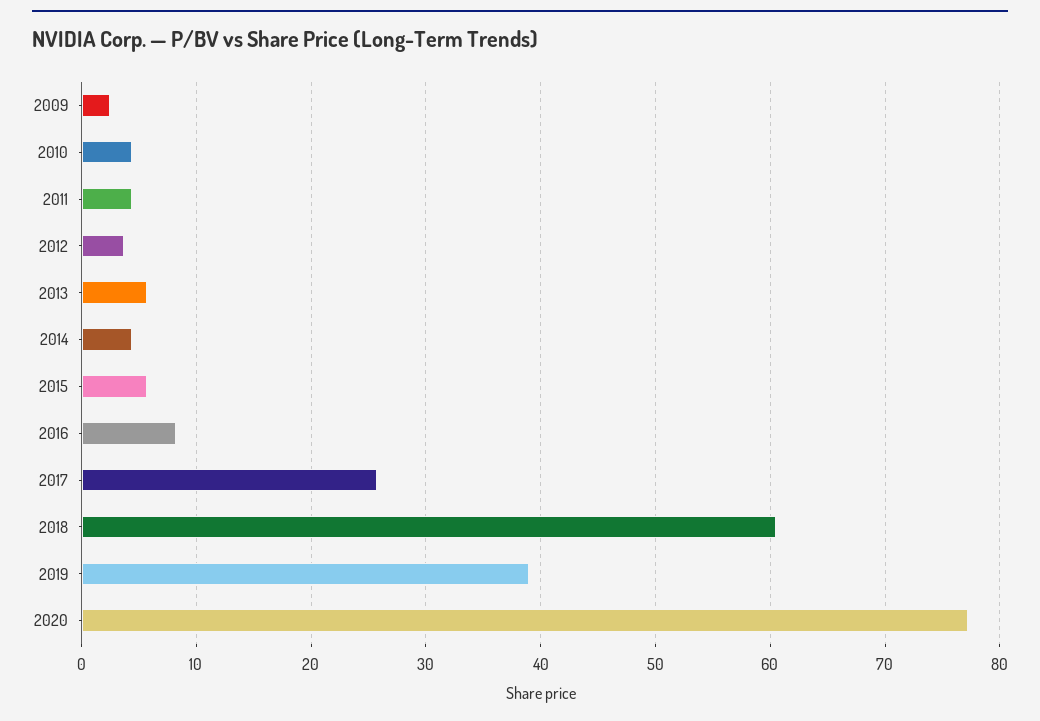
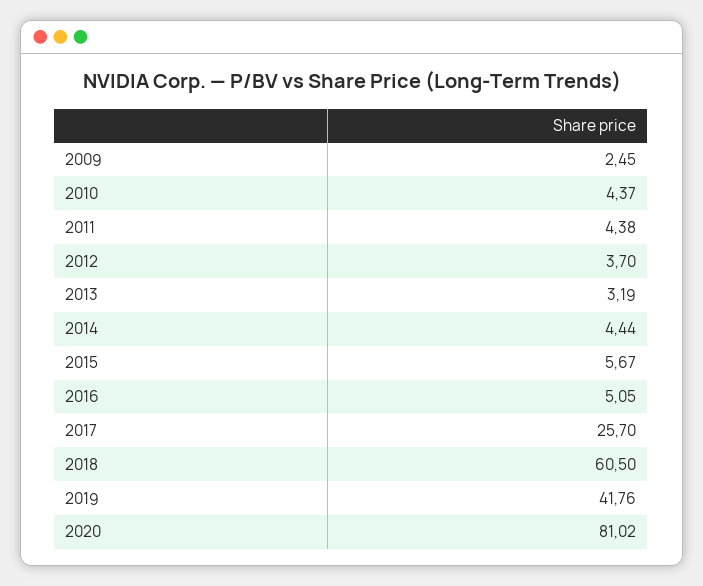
  {
    "2009": 2.45,
    "2010": 4.37,
    "2011": 4.38,
    "2012": 3.7,
-   "2013": 6,
+   "2013": 3.19,
    "2014": 4.44,
    "2015": 5.67,
-   "2016": 8,
+   "2016": 5.05,
    "2017": 25.7,
    "2018": 60.5,
-   "2019": 39,
+   "2019": 41.76,
-   "2020": 77
+   "2020": 81.02
  }

